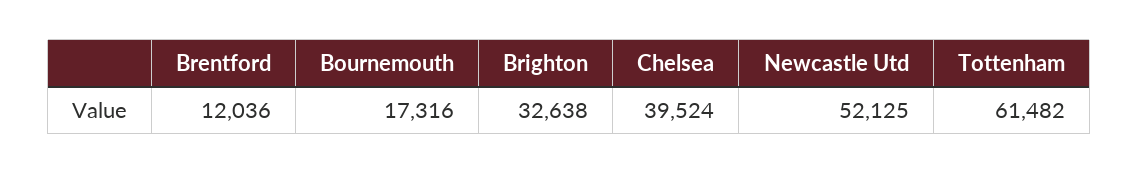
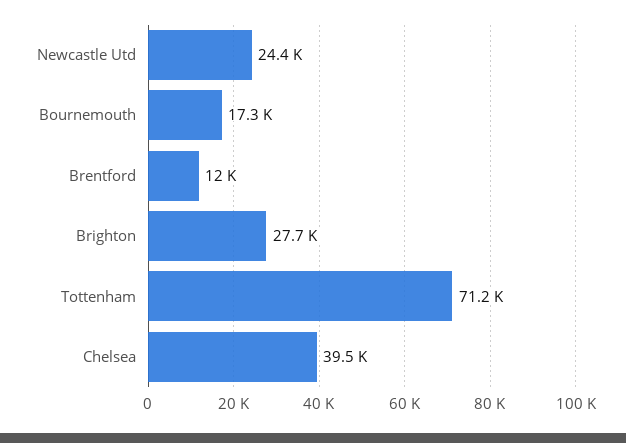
  {
    "Brentford": 12036,
    "Bournemouth": 17316,
-   "Brighton": 32638,
+   "Brighton": 27700,
    "Chelsea": 39524,
-   "Newcastle Utd": 52125,
+   "Newcastle Utd": 24400,
-   "Tottenham": 61482
+   "Tottenham": 71200
  }

